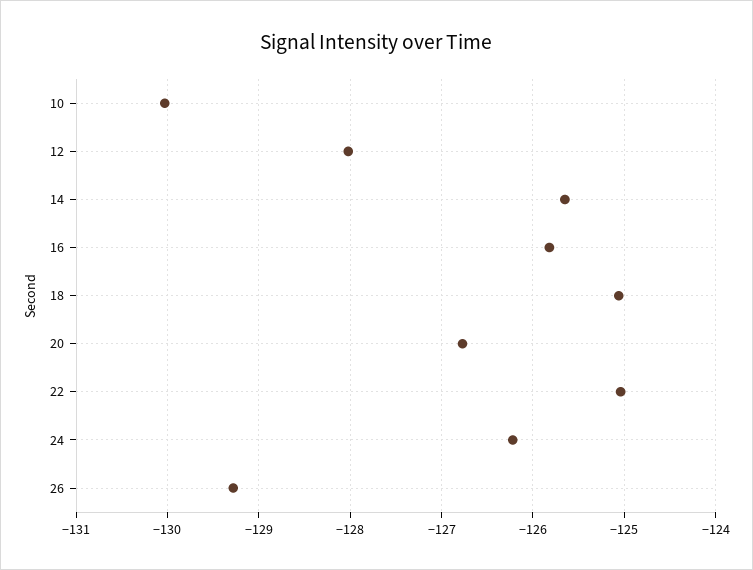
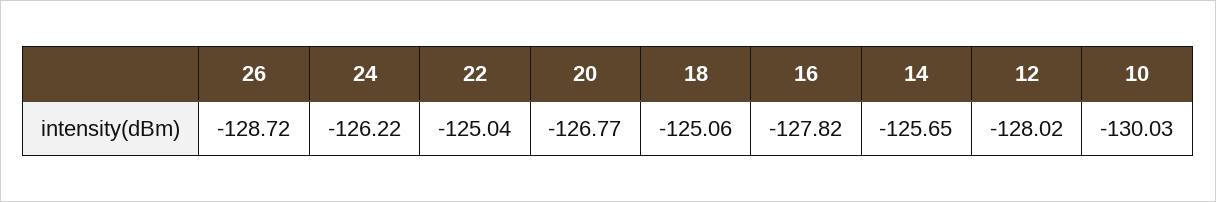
  {
    "10": -130.03,
    "12": -128.02,
    "14": -125.65,
-   "16": -125.8,
+   "16": -127.82,
    "18": -125.06,
    "20": -126.77,
    "22": -125.04,
    "24": -126.22,
-   "26": -129.3
+   "26": -128.72
  }

